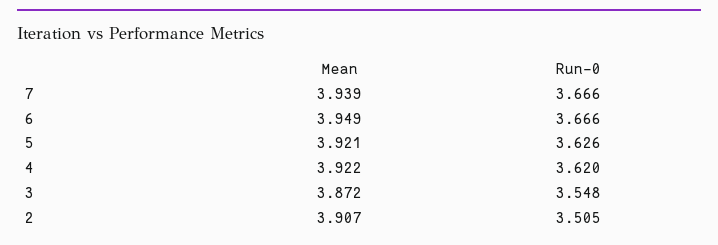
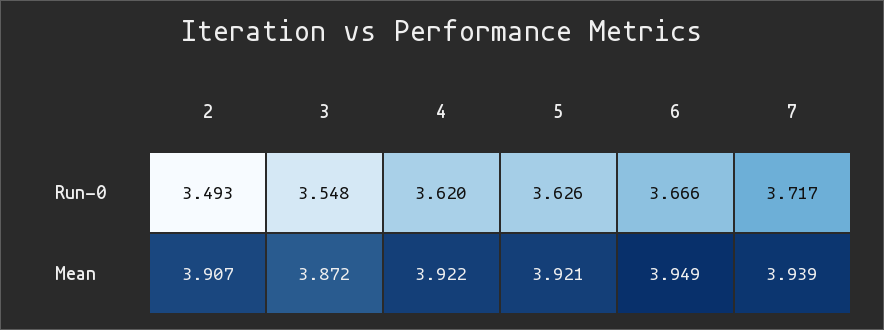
  {
    "Mean": {
      "7": 3.939,
      "6": 3.949,
      "5": 3.921,
      "4": 3.922,
      "3": 3.872,
      "2": 3.907
    },
    "Run-0": {
-     "7": 3.666,
+     "7": 3.717,
      "6": 3.666,
      "5": 3.626,
      "4": 3.62,
      "3": 3.548,
-     "2": 3.505
+     "2": 3.493
    }
  }

